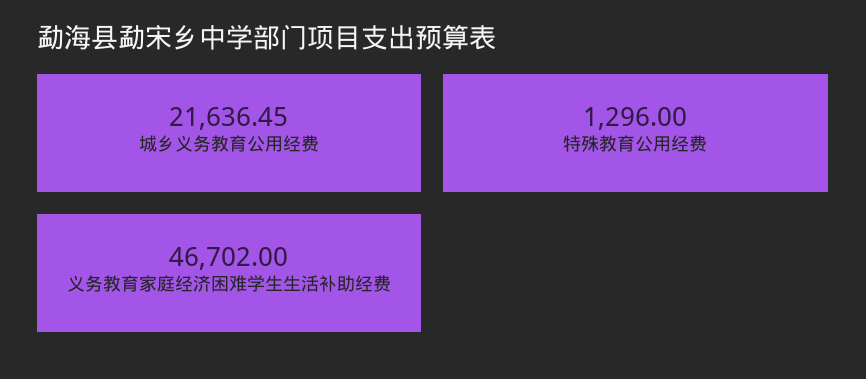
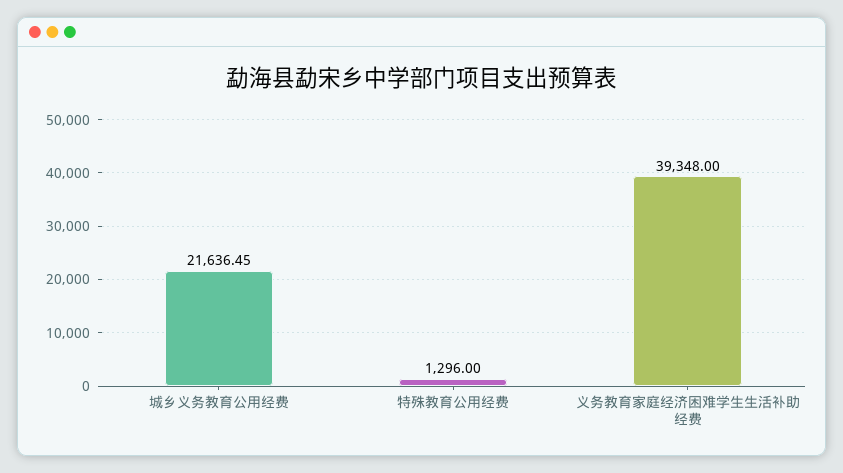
  {
    "城乡义务教育公用经费": 21636.45,
    "特殊教育公用经费": 1296,
-   "义务教育家庭经济困难学生生活补助经费": 46702
+   "义务教育家庭经济困难学生生活补助经费": 39348
  }

